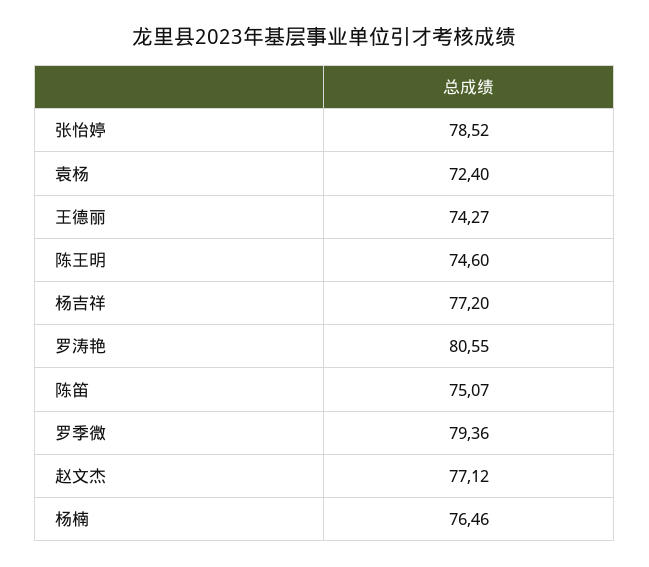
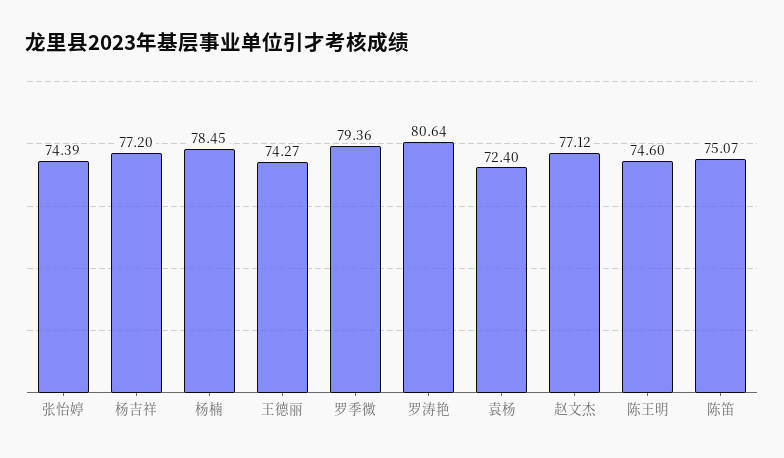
  {
-   "张怡婷": 78.52,
+   "张怡婷": 74.39,
    "袁杨": 72.4,
    "王德丽": 74.27,
    "陈王明": 74.6,
    "杨吉祥": 77.2,
-   "罗涛艳": 80.55,
+   "罗涛艳": 80.64,
    "陈笛": 75.07,
    "罗季微": 79.36,
    "赵文杰": 77.12,
-   "杨楠": 76.46
+   "杨楠": 78.45
  }

